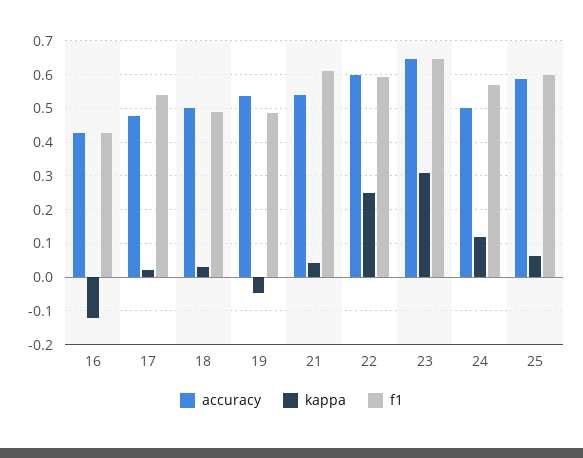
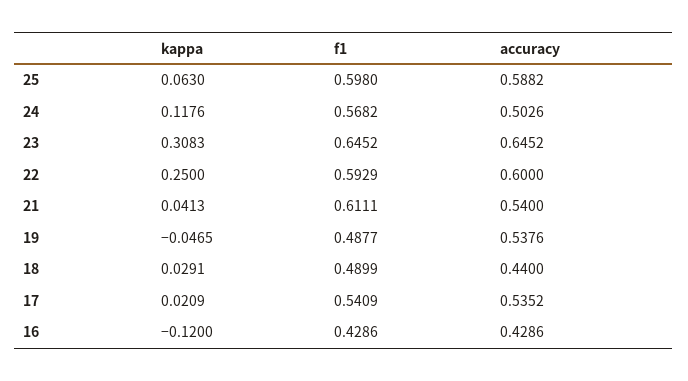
  {
    "accuracy": {
      "16": 0.4286,
-     "17": 0.48,
+     "17": 0.5352,
-     "18": 0.5,
+     "18": 0.44,
      "19": 0.5376,
      "21": 0.54,
      "22": 0.6,
      "23": 0.6452,
      "24": 0.5026,
      "25": 0.5882
    },
    "kappa": {
      "16": -0.12,
      "17": 0.0209,
      "18": 0.0291,
      "19": -0.0465,
      "21": 0.0413,
      "22": 0.25,
      "23": 0.3083,
      "24": 0.1176,
      "25": 0.063
    },
    "f1": {
      "16": 0.4286,
      "17": 0.5409,
      "18": 0.4899,
      "19": 0.4877,
      "21": 0.6111,
      "22": 0.5929,
      "23": 0.6452,
      "24": 0.5682,
      "25": 0.598
    }
  }

